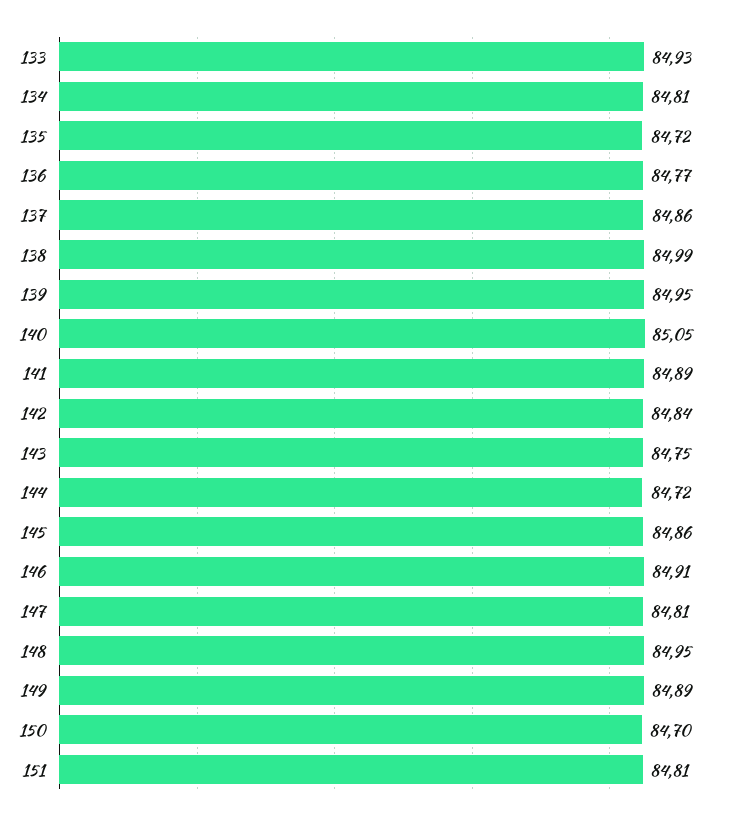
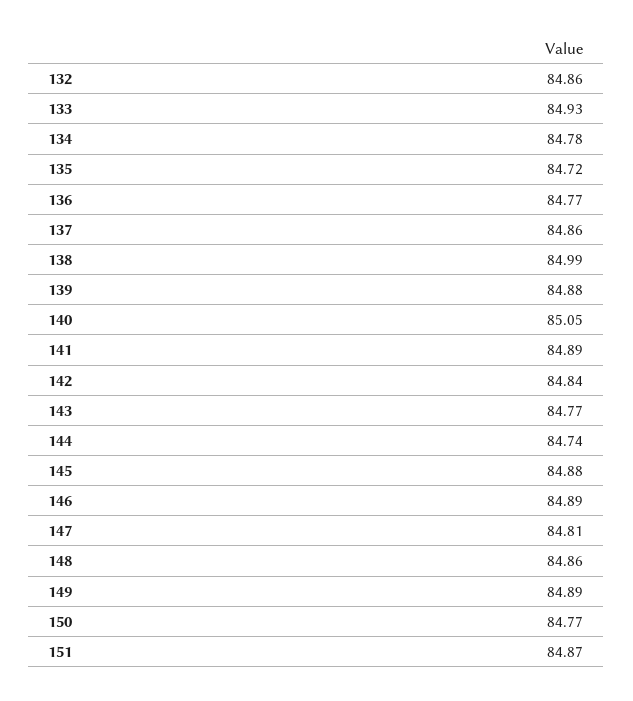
  {
    "133": 84.93,
-   "134": 84.81,
+   "134": 84.78,
    "135": 84.72,
    "136": 84.77,
    "137": 84.86,
    "138": 84.99,
-   "139": 84.95,
+   "139": 84.88,
    "140": 85.05,
    "141": 84.89,
    "142": 84.84,
-   "143": 84.75,
+   "143": 84.77,
-   "144": 84.72,
+   "144": 84.74,
-   "145": 84.86,
+   "145": 84.88,
-   "146": 84.91,
+   "146": 84.89,
    "147": 84.81,
-   "148": 84.95,
+   "148": 84.86,
    "149": 84.89,
-   "150": 84.7,
+   "150": 84.77,
-   "151": 84.81
+   "151": 84.87,
+   "132": 84.86
  }

